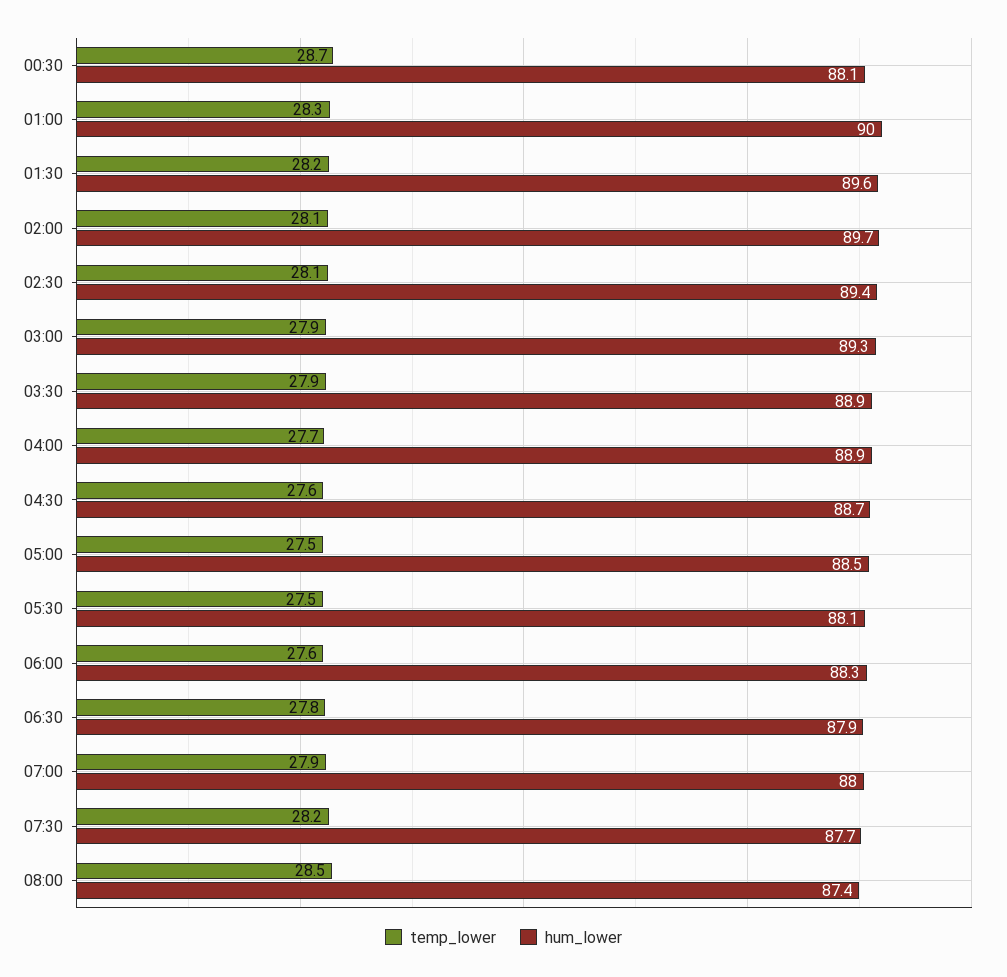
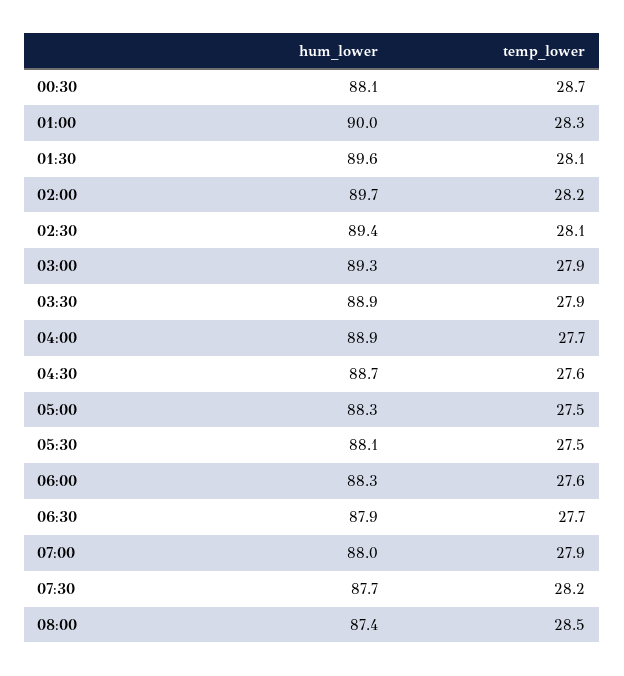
  {
    "temp_lower": {
      "00:30": 28.7,
      "01:00": 28.3,
-     "01:30": 28.2,
+     "01:30": 28.1,
-     "02:00": 28.1,
+     "02:00": 28.2,
      "02:30": 28.1,
      "03:00": 27.9,
      "03:30": 27.9,
      "04:00": 27.7,
      "04:30": 27.6,
      "05:00": 27.5,
      "05:30": 27.5,
      "06:00": 27.6,
-     "06:30": 27.8,
+     "06:30": 27.7,
      "07:00": 27.9,
      "07:30": 28.2,
      "08:00": 28.5
    },
    "hum_lower": {
      "00:30": 88.1,
      "01:00": 90,
      "01:30": 89.6,
      "02:00": 89.7,
      "02:30": 89.4,
      "03:00": 89.3,
      "03:30": 88.9,
      "04:00": 88.9,
      "04:30": 88.7,
-     "05:00": 88.5,
+     "05:00": 88.3,
      "05:30": 88.1,
      "06:00": 88.3,
      "06:30": 87.9,
      "07:00": 88,
      "07:30": 87.7,
      "08:00": 87.4
    }
  }

